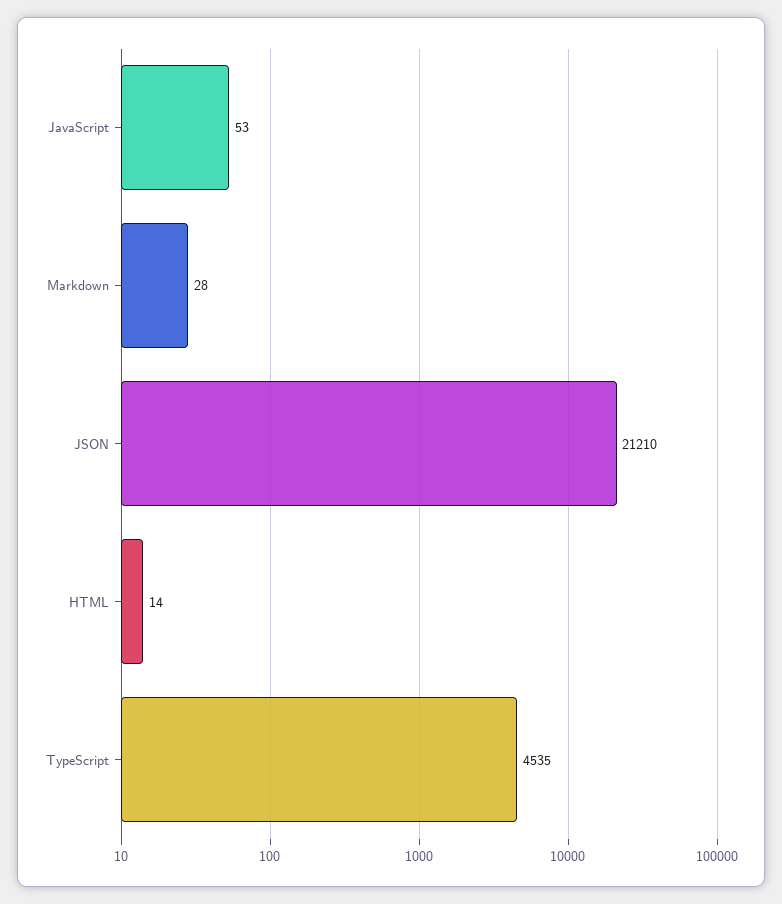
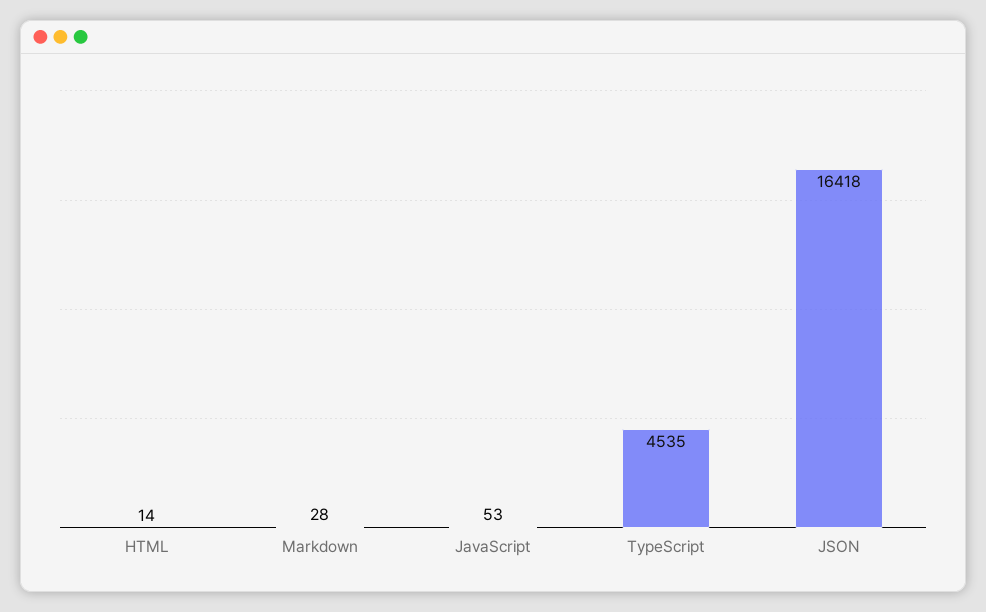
  {
    "JavaScript": 53,
    "Markdown": 28,
-   "JSON": 21210,
+   "JSON": 16418,
    "HTML": 14,
    "TypeScript": 4535
  }

